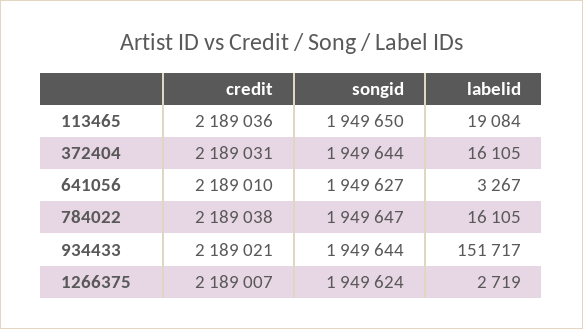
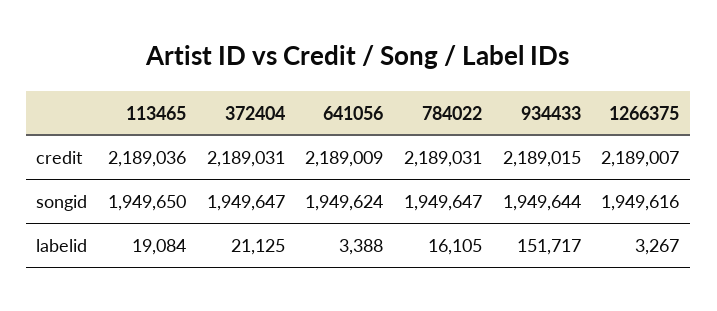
  {
    "credit": {
      "113465": 2189036,
      "372404": 2189031,
-     "641056": 2189010,
+     "641056": 2189009,
-     "784022": 2189038,
+     "784022": 2189031,
-     "934433": 2189021,
+     "934433": 2189015,
      "1266375": 2189007
    },
    "songid": {
      "113465": 1949650,
-     "372404": 1949644,
+     "372404": 1949647,
-     "641056": 1949627,
+     "641056": 1949624,
      "784022": 1949647,
      "934433": 1949644,
-     "1266375": 1949624
+     "1266375": 1949616
    },
    "labelid": {
      "113465": 19084,
-     "372404": 16105,
+     "372404": 21125,
-     "641056": 3267,
+     "641056": 3388,
      "784022": 16105,
      "934433": 151717,
-     "1266375": 2719
+     "1266375": 3267
    }
  }

